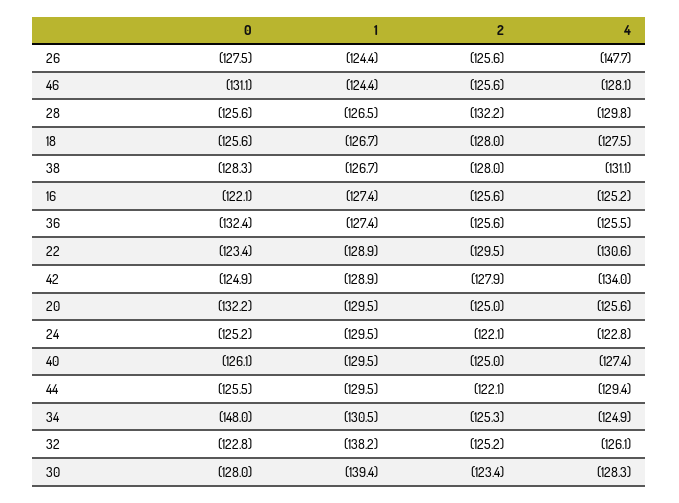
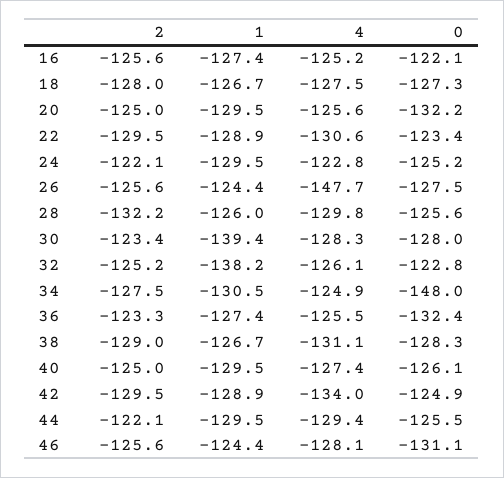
  {
    "0": {
      "26": -127.5,
      "46": -131.1,
      "28": -125.6,
-     "18": -125.6,
+     "18": -127.3,
      "38": -128.3,
      "16": -122.1,
      "36": -132.4,
      "22": -123.4,
      "42": -124.9,
      "20": -132.2,
      "24": -125.2,
      "40": -126.1,
      "44": -125.5,
      "34": -148,
      "32": -122.8,
      "30": -128
    },
    "1": {
      "26": -124.4,
      "46": -124.4,
-     "28": -126.5,
+     "28": -126,
      "18": -126.7,
      "38": -126.7,
      "16": -127.4,
      "36": -127.4,
      "22": -128.9,
      "42": -128.9,
      "20": -129.5,
      "24": -129.5,
      "40": -129.5,
      "44": -129.5,
      "34": -130.5,
      "32": -138.2,
      "30": -139.4
    },
    "2": {
      "26": -125.6,
      "46": -125.6,
      "28": -132.2,
      "18": -128,
-     "38": -128,
+     "38": -129,
      "16": -125.6,
-     "36": -125.6,
+     "36": -123.3,
      "22": -129.5,
-     "42": -127.9,
+     "42": -129.5,
      "20": -125,
      "24": -122.1,
      "40": -125,
      "44": -122.1,
-     "34": -125.3,
+     "34": -127.5,
      "32": -125.2,
      "30": -123.4
    },
    "4": {
      "26": -147.7,
      "46": -128.1,
      "28": -129.8,
      "18": -127.5,
      "38": -131.1,
      "16": -125.2,
      "36": -125.5,
      "22": -130.6,
      "42": -134,
      "20": -125.6,
      "24": -122.8,
      "40": -127.4,
      "44": -129.4,
      "34": -124.9,
      "32": -126.1,
      "30": -128.3
    }
  }

